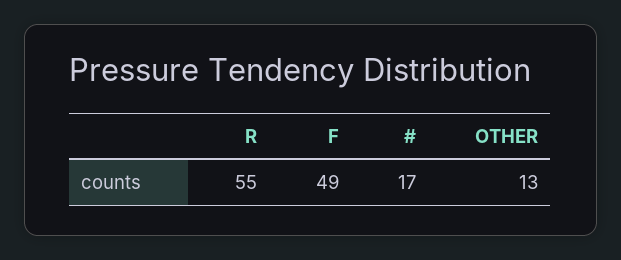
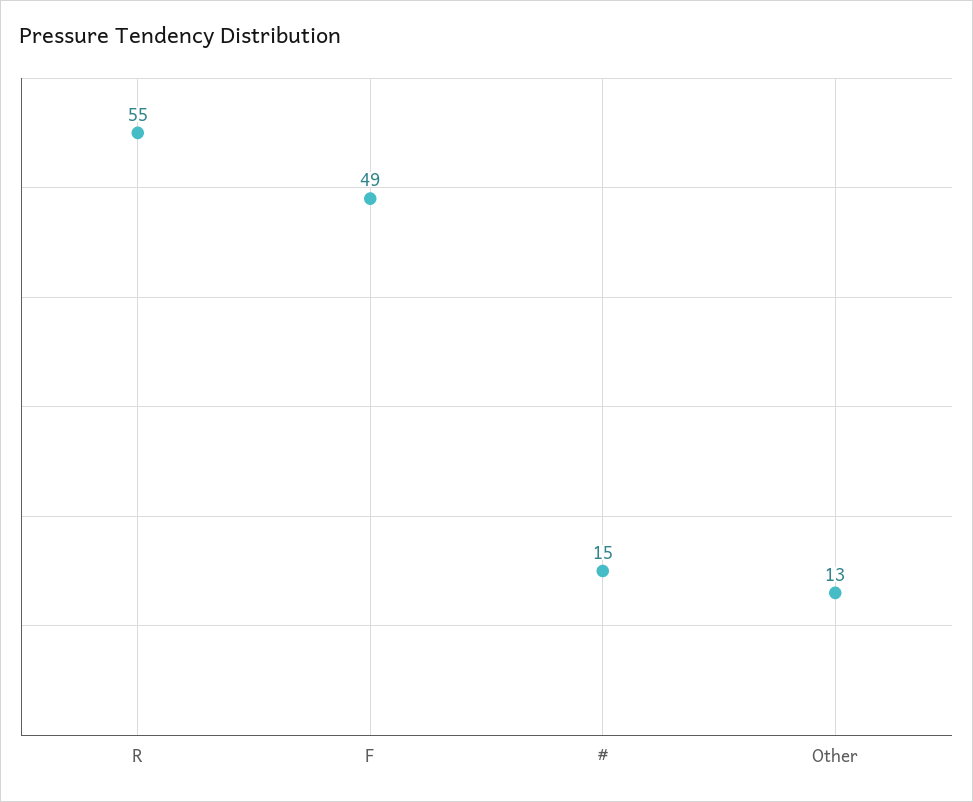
  {
    "R": 55,
    "F": 49,
-   "#": 17,
+   "#": 15,
    "OTHER": 13
  }

